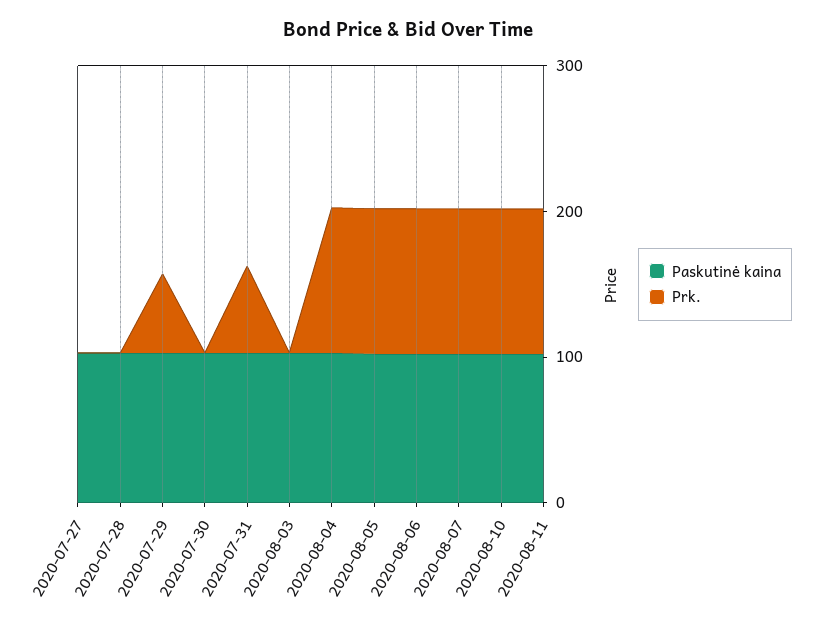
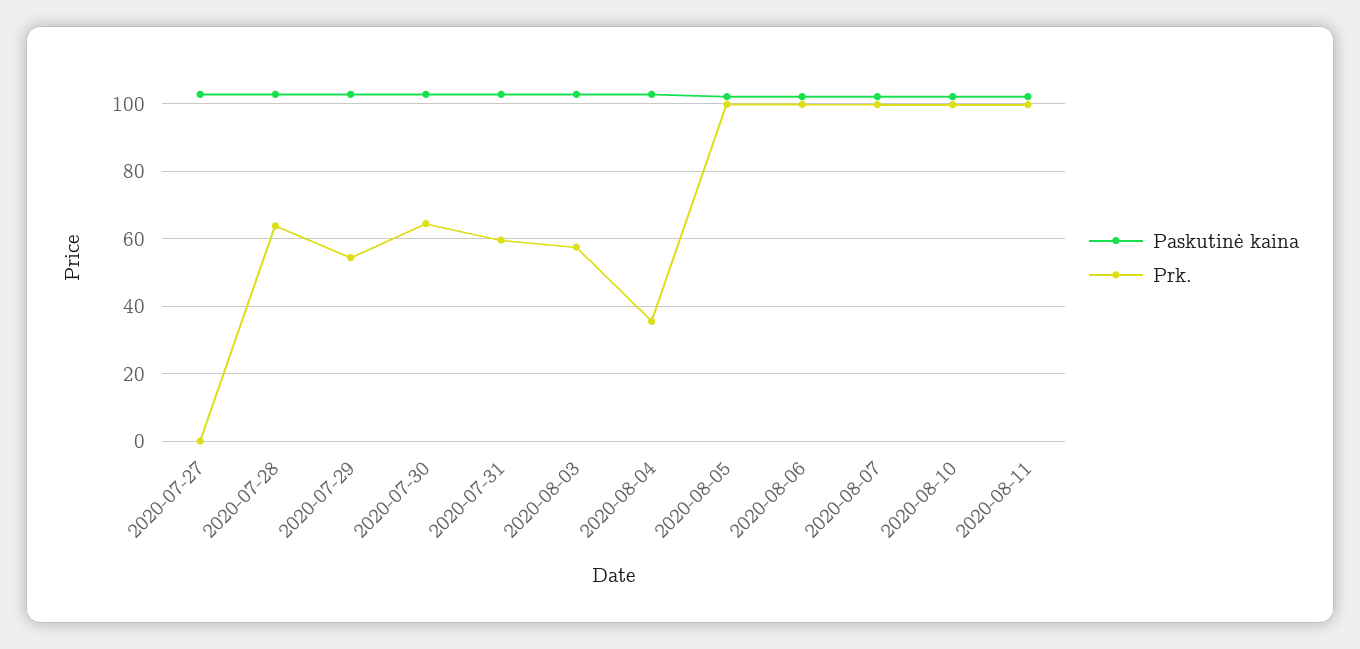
  {
    "Paskutinė kaina": {
      "2020-07-27": 102,
      "2020-07-28": 102,
      "2020-07-29": 102,
      "2020-07-30": 102,
      "2020-07-31": 102,
      "2020-08-03": 102,
      "2020-08-04": 102,
      "2020-08-05": 102,
      "2020-08-06": 102,
      "2020-08-07": 102,
      "2020-08-10": 102,
      "2020-08-11": 102
    },
    "Prk.": {
      "2020-07-27": 0,
-     "2020-07-28": 0,
+     "2020-07-28": 64,
      "2020-07-29": 54,
-     "2020-07-30": 0,
+     "2020-07-30": 64,
      "2020-07-31": 60,
-     "2020-08-03": 0,
+     "2020-08-03": 58,
-     "2020-08-04": 100,
+     "2020-08-04": 36,
      "2020-08-05": 100,
      "2020-08-06": 100,
      "2020-08-07": 100,
      "2020-08-10": 100,
      "2020-08-11": 100
    }
  }

